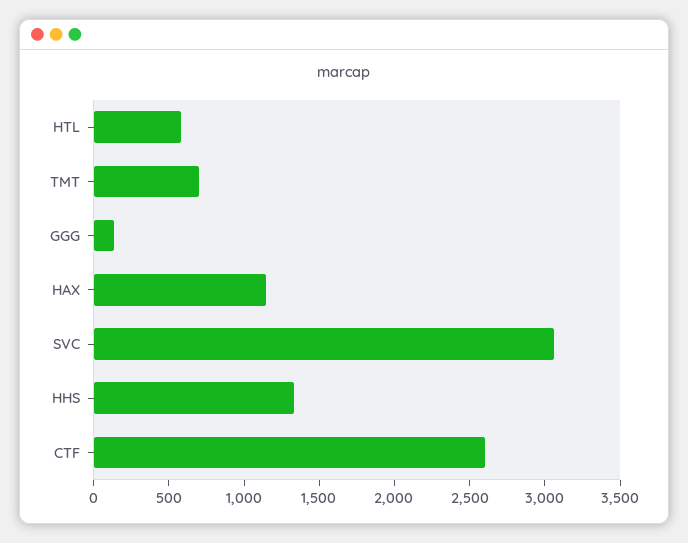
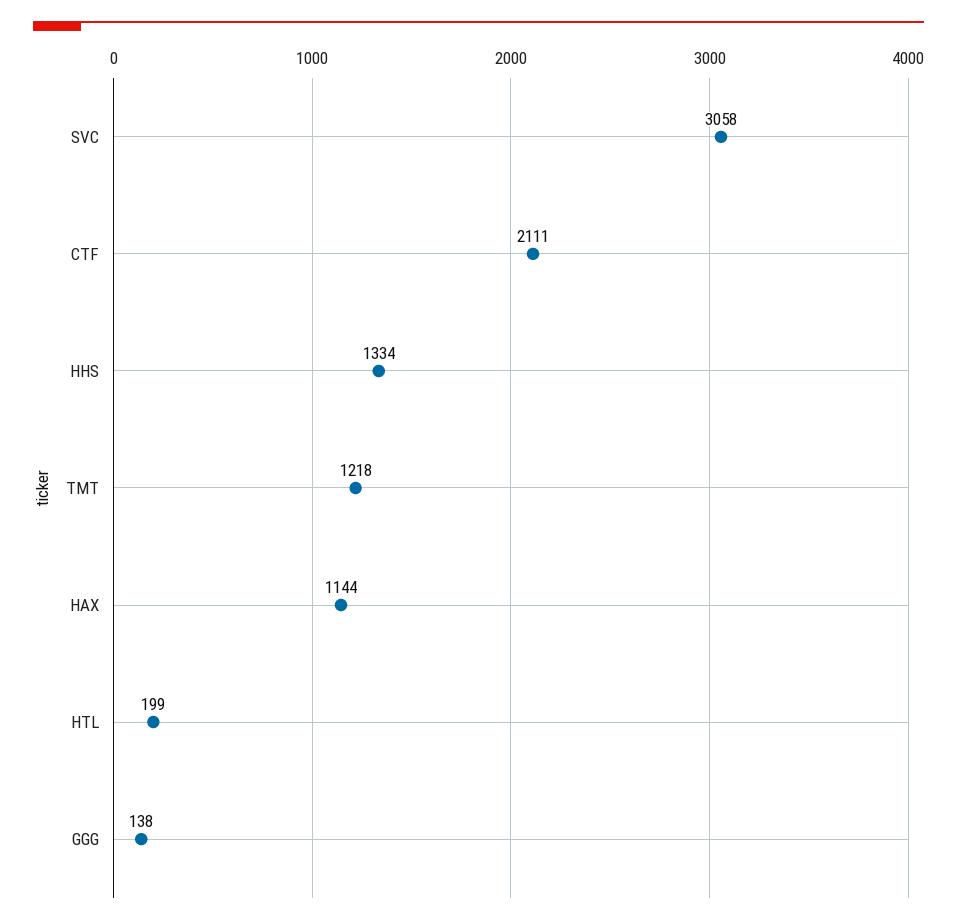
  {
-   "HTL": 600,
+   "HTL": 199,
-   "TMT": 700,
+   "TMT": 1218,
    "GGG": 138,
    "HAX": 1144,
    "SVC": 3058,
    "HHS": 1334,
-   "CTF": 2600
+   "CTF": 2111
  }

